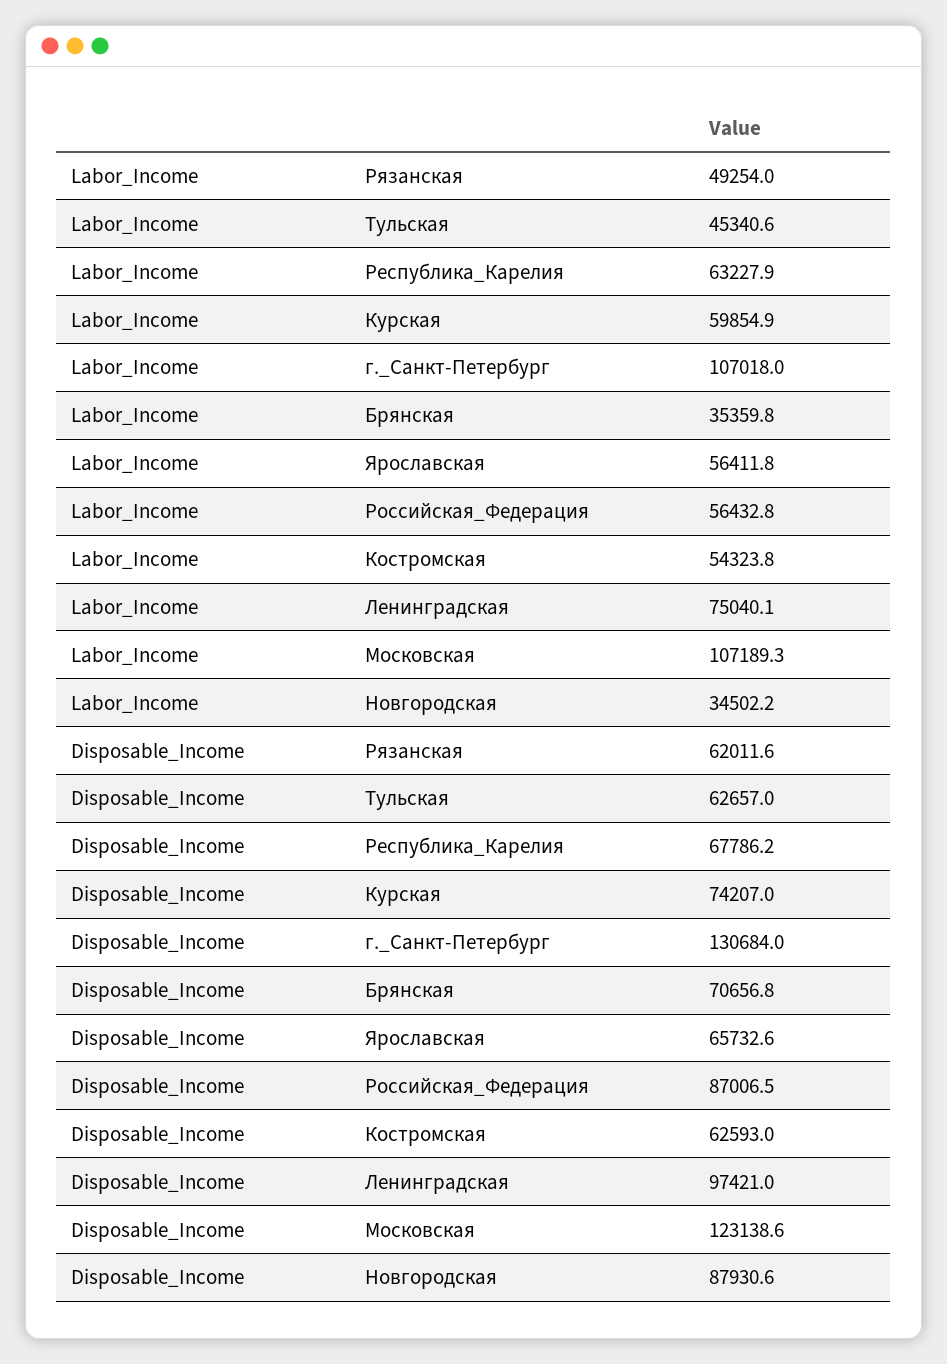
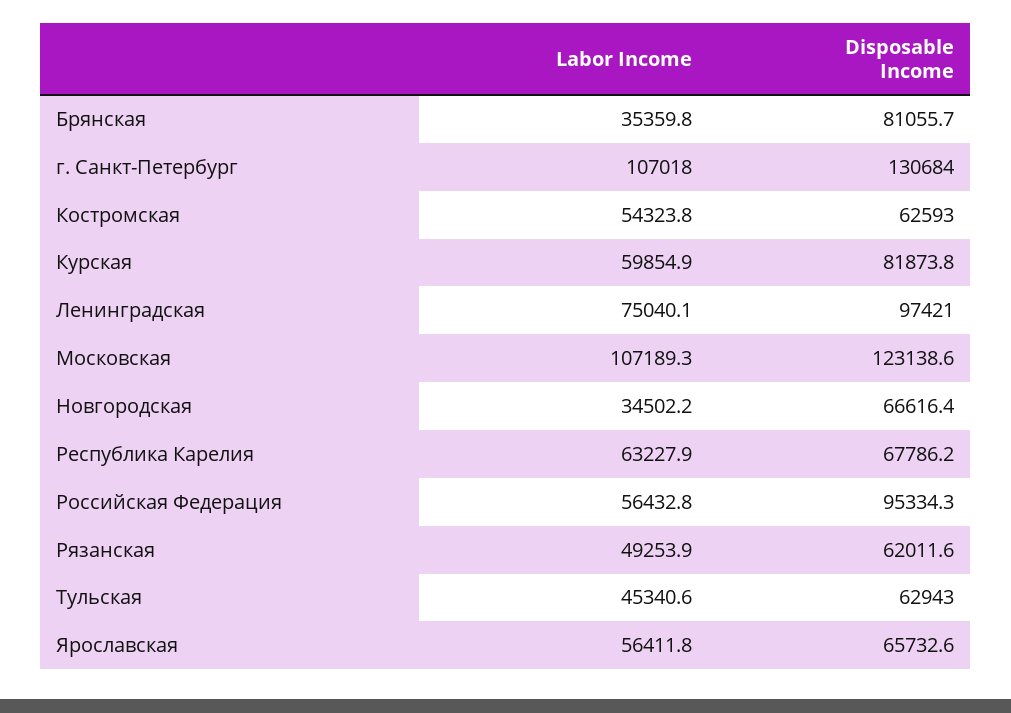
  {
    "Labor_Income": {
-     "Рязанская": 49254,
+     "Рязанская": 49253.9,
      "Тульская": 45340.6,
      "Республика_Карелия": 63227.9,
      "Курская": 59854.9,
      "г._Санкт-Петербург": 107018,
      "Брянская": 35359.8,
      "Ярославская": 56411.8,
      "Российская_Федерация": 56432.8,
      "Костромская": 54323.8,
      "Ленинградская": 75040.1,
      "Московская": 107189.3,
      "Новгородская": 34502.2
    },
    "Disposable_Income": {
      "Рязанская": 62011.6,
-     "Тульская": 62657,
+     "Тульская": 62943,
      "Республика_Карелия": 67786.2,
-     "Курская": 74207,
+     "Курская": 81873.8,
      "г._Санкт-Петербург": 130684,
-     "Брянская": 70656.8,
+     "Брянская": 81055.7,
      "Ярославская": 65732.6,
-     "Российская_Федерация": 87006.5,
+     "Российская_Федерация": 95334.3,
      "Костромская": 62593,
      "Ленинградская": 97421,
      "Московская": 123138.6,
-     "Новгородская": 87930.6
+     "Новгородская": 66616.4
    }
  }

